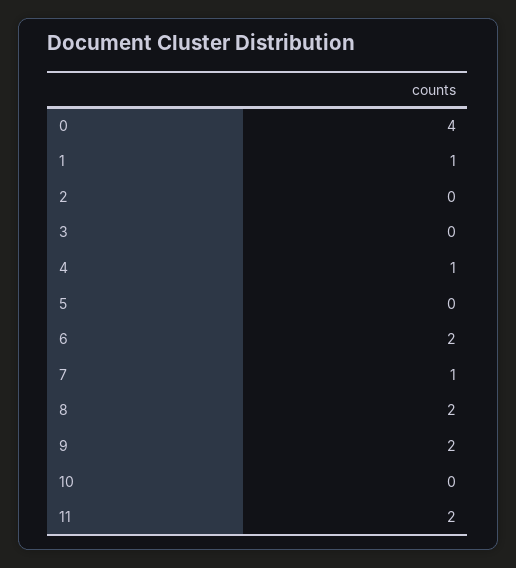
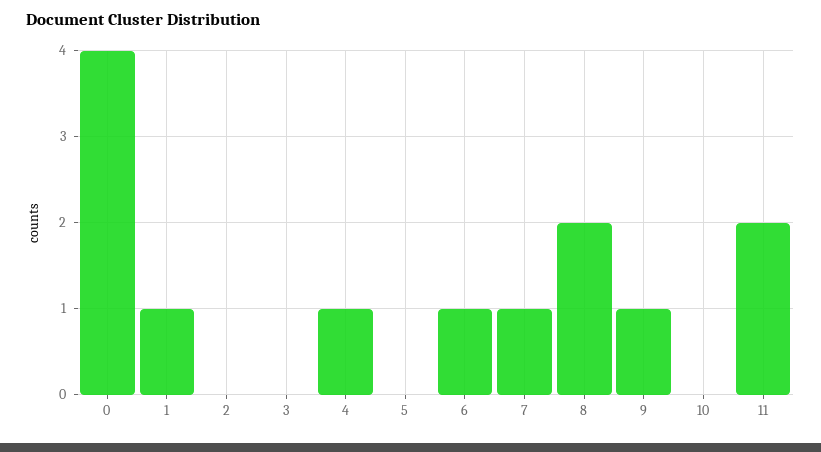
  {
    "0": 4,
    "1": 1,
    "2": 0,
    "3": 0,
    "4": 1,
    "5": 0,
-   "6": 2,
+   "6": 1,
    "7": 1,
    "8": 2,
-   "9": 2,
+   "9": 1,
    "10": 0,
    "11": 2
  }

